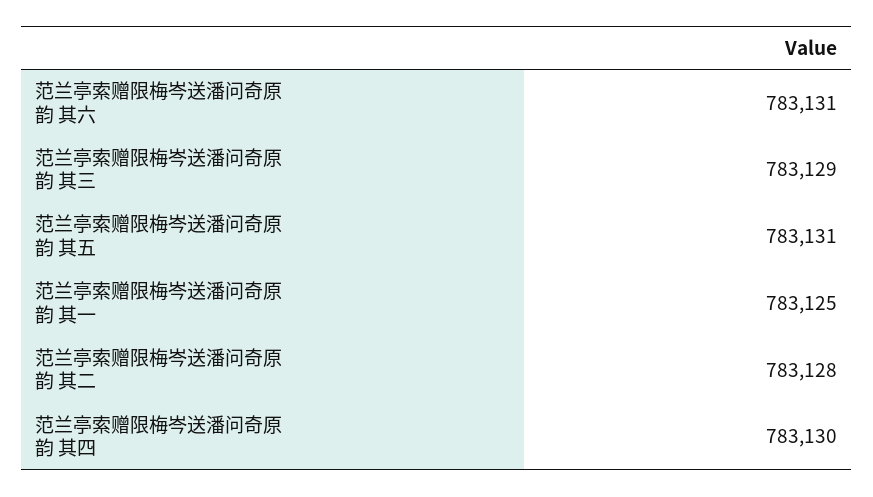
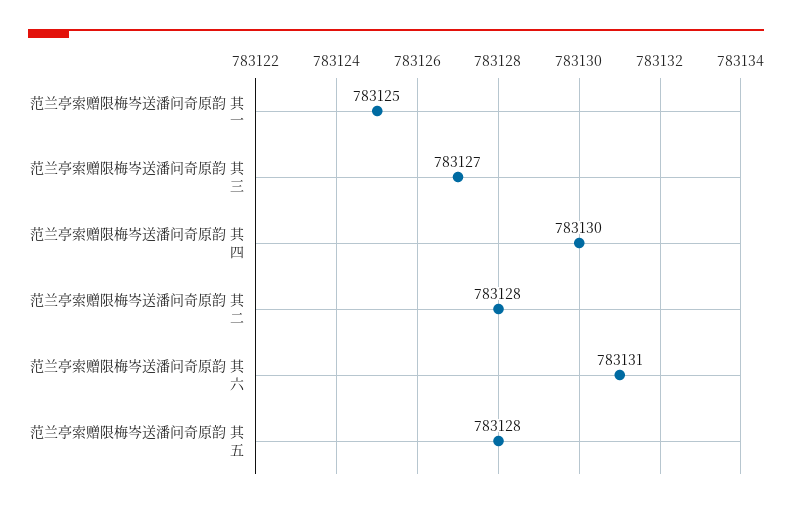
  {
    "范兰亭索赠限梅岑送潘问奇原韵 其六": 783131,
-   "范兰亭索赠限梅岑送潘问奇原韵 其三": 783129,
+   "范兰亭索赠限梅岑送潘问奇原韵 其三": 783127,
-   "范兰亭索赠限梅岑送潘问奇原韵 其五": 783131,
+   "范兰亭索赠限梅岑送潘问奇原韵 其五": 783128,
    "范兰亭索赠限梅岑送潘问奇原韵 其一": 783125,
    "范兰亭索赠限梅岑送潘问奇原韵 其二": 783128,
    "范兰亭索赠限梅岑送潘问奇原韵 其四": 783130
  }

